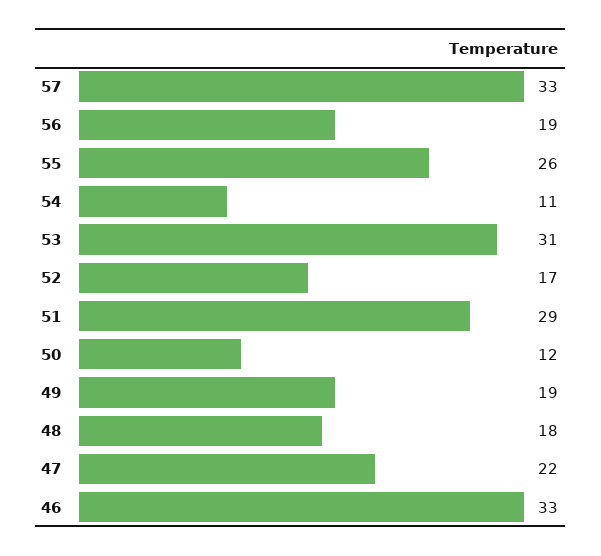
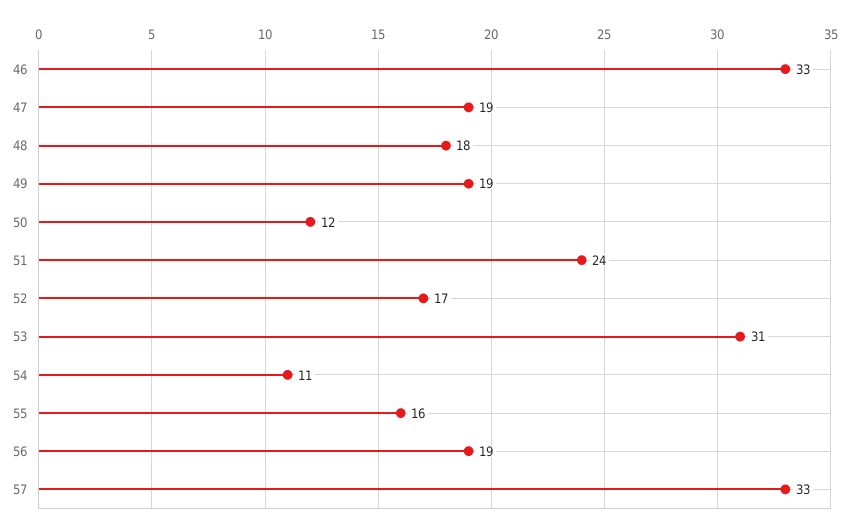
  {
    "57": 33,
    "56": 19,
-   "55": 26,
+   "55": 16,
    "54": 11,
    "53": 31,
    "52": 17,
-   "51": 29,
+   "51": 24,
    "50": 12,
    "49": 19,
    "48": 18,
-   "47": 22,
+   "47": 19,
    "46": 33
  }

